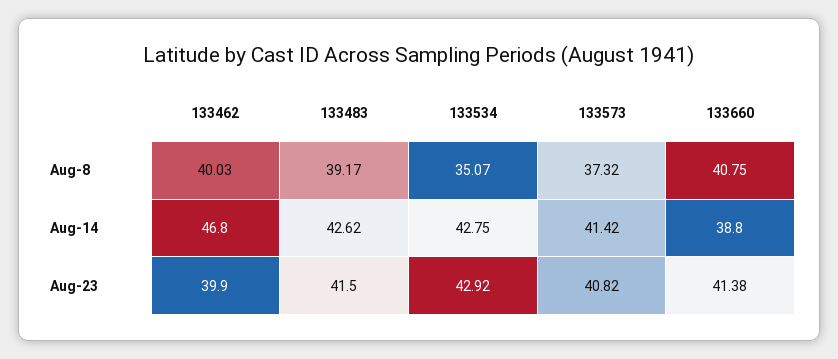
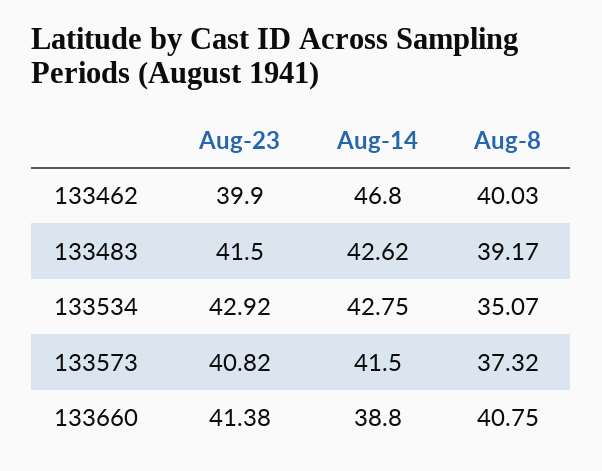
  {
    "133462": {
      "Aug-8": 40.03,
      "Aug-14": 46.8,
      "Aug-23": 39.9
    },
    "133483": {
      "Aug-8": 39.17,
      "Aug-14": 42.62,
      "Aug-23": 41.5
    },
    "133534": {
      "Aug-8": 35.07,
      "Aug-14": 42.75,
      "Aug-23": 42.92
    },
    "133573": {
      "Aug-8": 37.32,
-     "Aug-14": 41.42,
+     "Aug-14": 41.5,
      "Aug-23": 40.82
    },
    "133660": {
      "Aug-8": 40.75,
      "Aug-14": 38.8,
      "Aug-23": 41.38
    }
  }

